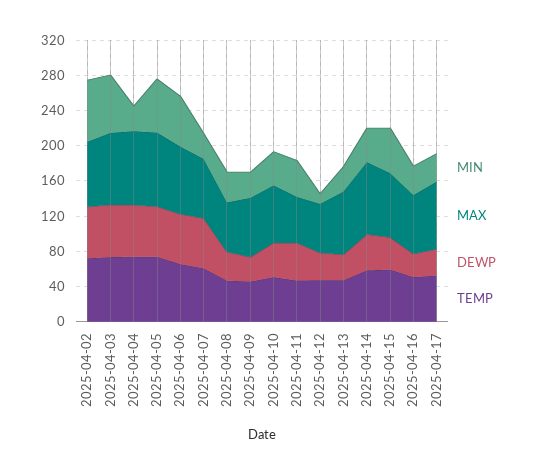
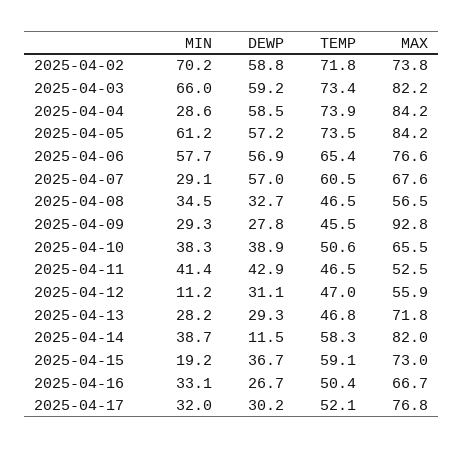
  {
    "MIN": {
      "2025-04-02": 70.2,
      "2025-04-03": 66,
      "2025-04-04": 28.6,
      "2025-04-05": 61.2,
      "2025-04-06": 57.7,
      "2025-04-07": 29.1,
      "2025-04-08": 34.5,
      "2025-04-09": 29.3,
      "2025-04-10": 38.3,
      "2025-04-11": 41.4,
      "2025-04-12": 11.2,
      "2025-04-13": 28.2,
      "2025-04-14": 38.7,
-     "2025-04-15": 50,
+     "2025-04-15": 19.2,
      "2025-04-16": 33.1,
      "2025-04-17": 32
    },
    "MAX": {
      "2025-04-02": 73.8,
      "2025-04-03": 82.2,
      "2025-04-04": 84.2,
      "2025-04-05": 84.2,
      "2025-04-06": 76.6,
      "2025-04-07": 67.6,
      "2025-04-08": 56.5,
-     "2025-04-09": 70,
+     "2025-04-09": 92.8,
      "2025-04-10": 65.5,
      "2025-04-11": 52.5,
      "2025-04-12": 55.9,
      "2025-04-13": 71.8,
      "2025-04-14": 82,
      "2025-04-15": 73,
      "2025-04-16": 66.7,
      "2025-04-17": 76.8
    },
    "DEWP": {
      "2025-04-02": 58.8,
      "2025-04-03": 59.2,
      "2025-04-04": 58.5,
      "2025-04-05": 57.2,
      "2025-04-06": 56.9,
      "2025-04-07": 57,
      "2025-04-08": 32.7,
      "2025-04-09": 27.8,
      "2025-04-10": 38.9,
      "2025-04-11": 42.9,
      "2025-04-12": 31.1,
      "2025-04-13": 29.3,
-     "2025-04-14": 40,
+     "2025-04-14": 11.5,
      "2025-04-15": 36.7,
      "2025-04-16": 26.7,
      "2025-04-17": 30.2
    },
    "TEMP": {
      "2025-04-02": 71.8,
      "2025-04-03": 73.4,
      "2025-04-04": 73.9,
      "2025-04-05": 73.5,
      "2025-04-06": 65.4,
      "2025-04-07": 60.5,
      "2025-04-08": 46.5,
      "2025-04-09": 45.5,
      "2025-04-10": 50.6,
      "2025-04-11": 46.5,
      "2025-04-12": 47,
      "2025-04-13": 46.8,
      "2025-04-14": 58.3,
      "2025-04-15": 59.1,
      "2025-04-16": 50.4,
      "2025-04-17": 52.1
    }
  }

